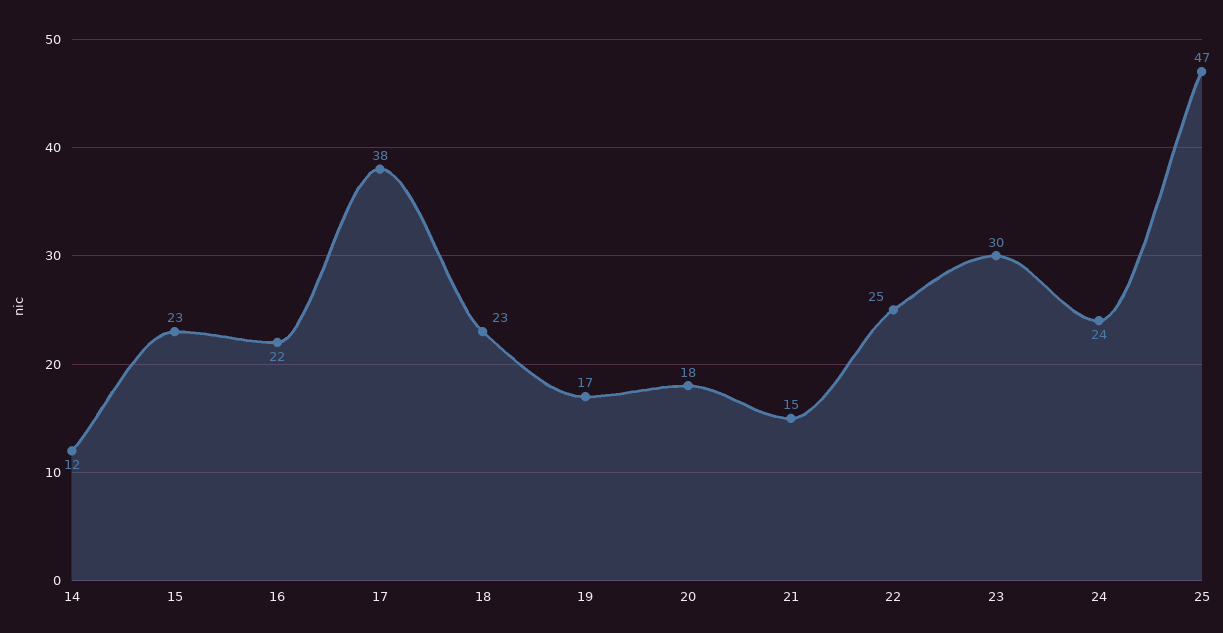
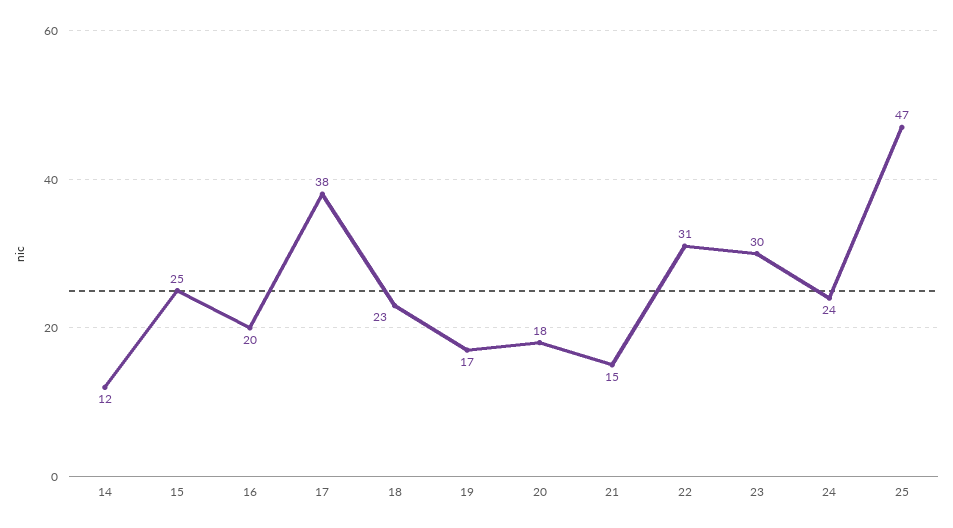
  {
    "14": 12,
-   "15": 23,
+   "15": 25,
-   "16": 22,
+   "16": 20,
    "17": 38,
    "18": 23,
    "19": 17,
    "20": 18,
    "21": 15,
-   "22": 25,
+   "22": 31,
    "23": 30,
    "24": 24,
    "25": 47
  }

